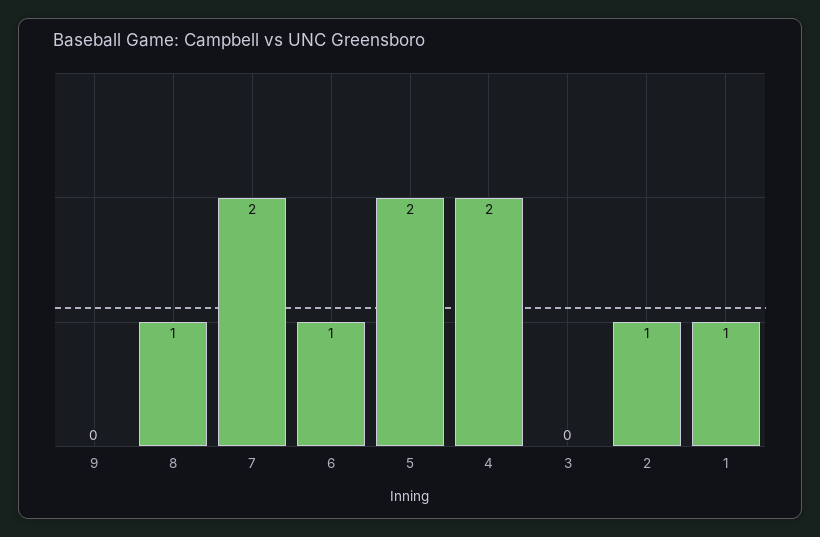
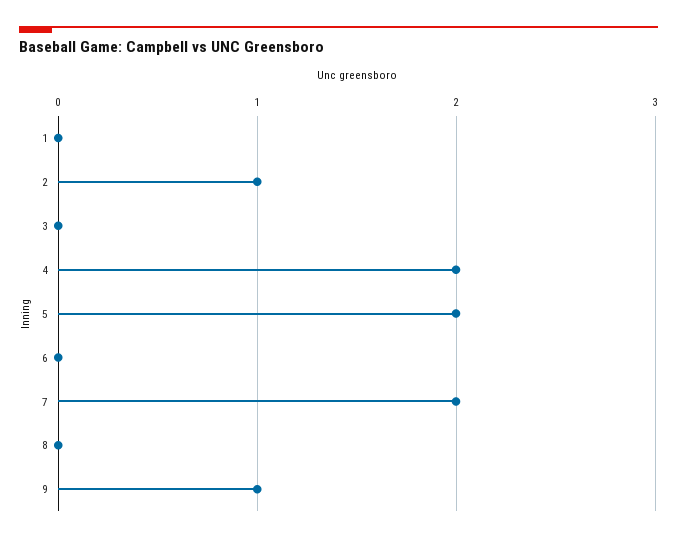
  {
-   "9": 0,
+   "9": 1,
-   "8": 1,
+   "8": 0,
    "7": 2,
-   "6": 1,
+   "6": 0,
    "5": 2,
    "4": 2,
    "3": 0,
    "2": 1,
-   "1": 1
+   "1": 0
  }

